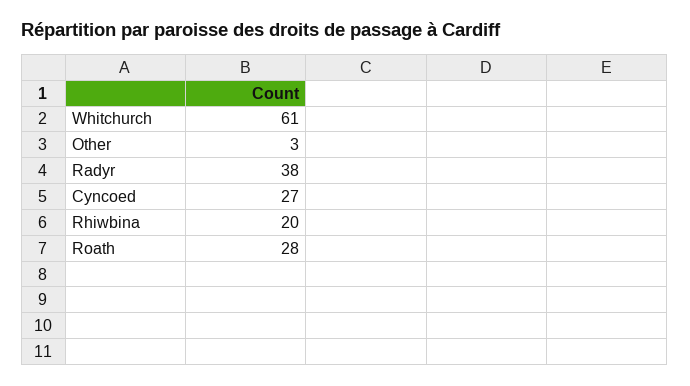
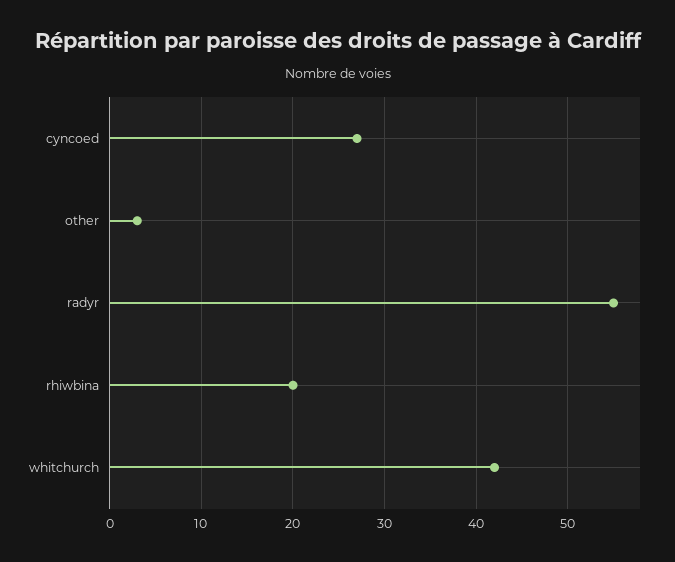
  {
-   "Whitchurch": 61,
+   "Whitchurch": 42,
    "Other": 3,
-   "Radyr": 38,
+   "Radyr": 55,
    "Cyncoed": 27,
-   "Rhiwbina": 20,
+   "Rhiwbina": 20
-   "Roath": 28
  }

